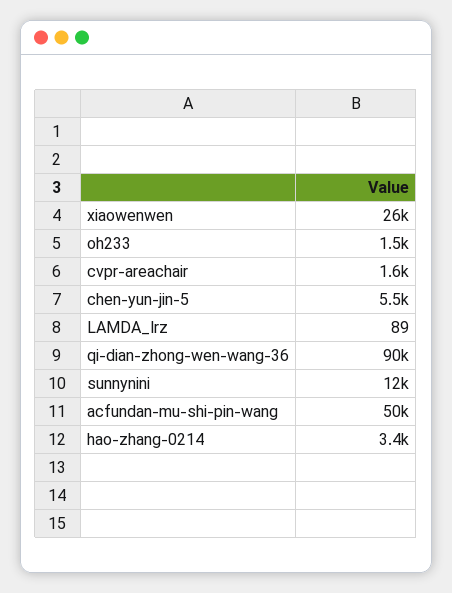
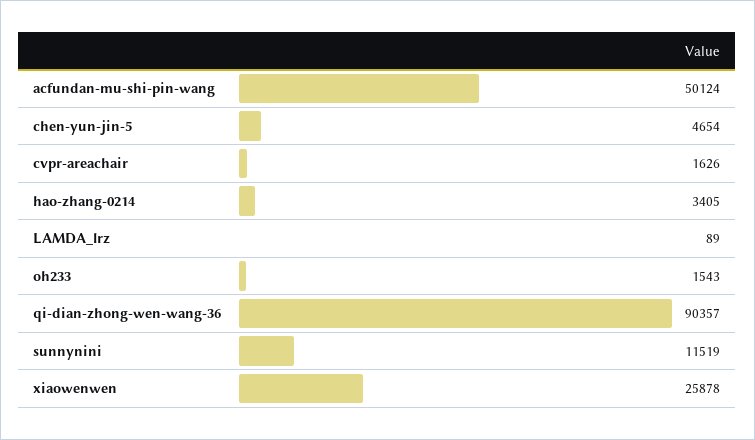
  {
    "xiaowenwen": 25878,
    "oh233": 1543,
    "cvpr-areachair": 1626,
-   "chen-yun-jin-5": 5500,
+   "chen-yun-jin-5": 4654,
    "LAMDA_lrz": 89,
    "qi-dian-zhong-wen-wang-36": 90357,
    "sunnynini": 11519,
    "acfundan-mu-shi-pin-wang": 50124,
    "hao-zhang-0214": 3405
  }

